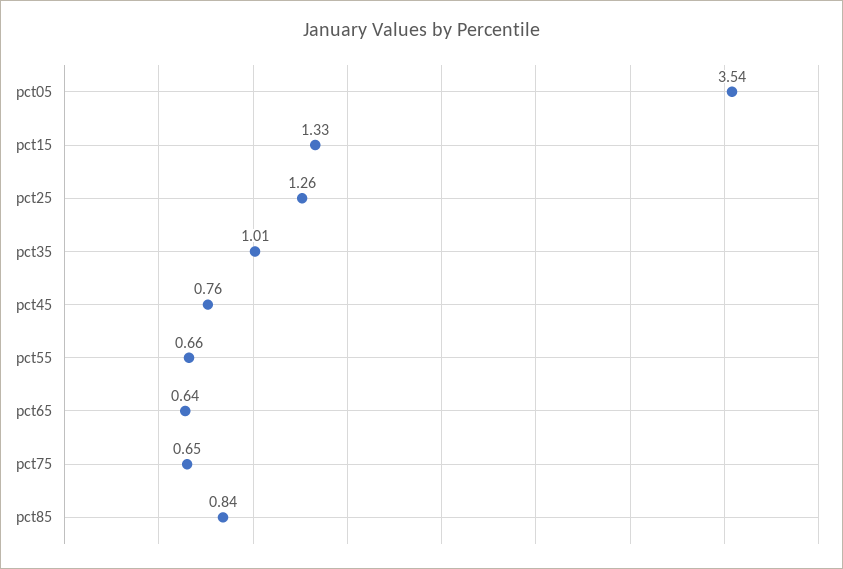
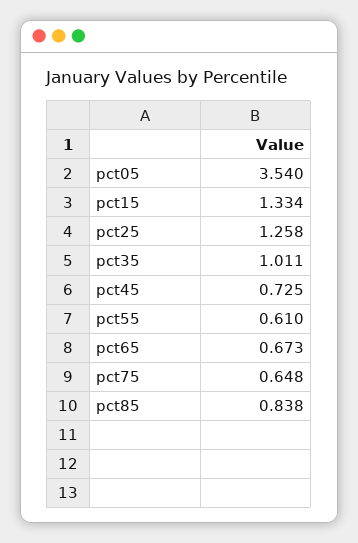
  {
    "pct05": 3.54,
    "pct15": 1.334,
    "pct25": 1.258,
    "pct35": 1.011,
-   "pct45": 0.76,
+   "pct45": 0.725,
-   "pct55": 0.66,
+   "pct55": 0.61,
-   "pct65": 0.64,
+   "pct65": 0.673,
    "pct75": 0.648,
    "pct85": 0.838
  }

